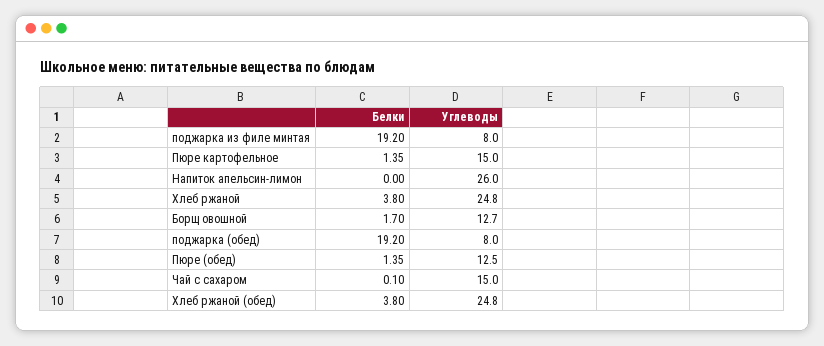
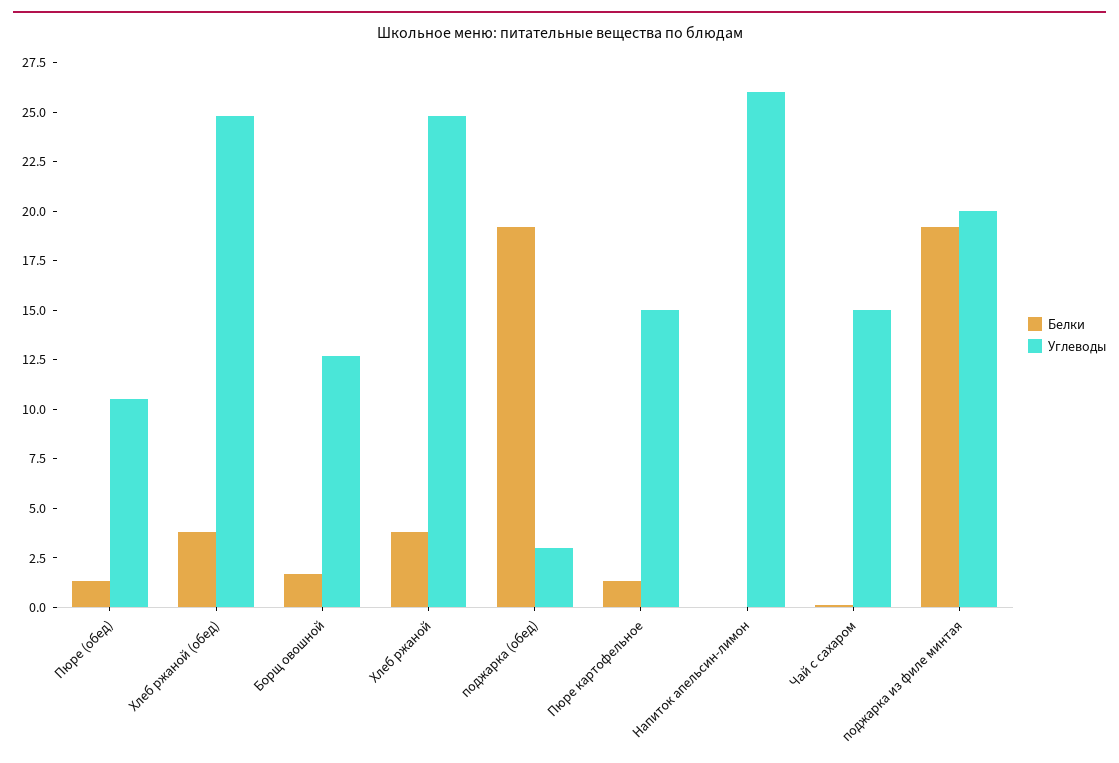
  {
    "Белки": {
      "поджарка из филе минтая": 19.2,
      "Пюре картофельное": 1.35,
      "Напиток апельсин-лимон": 0,
      "Хлеб ржаной": 3.8,
      "Борщ овошной": 1.7,
      "поджарка (обед)": 19.2,
      "Пюре (обед)": 1.35,
      "Чай с сахаром": 0.1,
      "Хлеб ржаной (обед)": 3.8
    },
    "Углеводы": {
-     "поджарка из филе минтая": 8,
+     "поджарка из филе минтая": 20,
      "Пюре картофельное": 15,
      "Напиток апельсин-лимон": 26,
      "Хлеб ржаной": 24.8,
      "Борщ овошной": 12.7,
-     "поджарка (обед)": 8,
+     "поджарка (обед)": 3,
-     "Пюре (обед)": 12.5,
+     "Пюре (обед)": 10.5,
      "Чай с сахаром": 15,
      "Хлеб ржаной (обед)": 24.8
    }
  }

